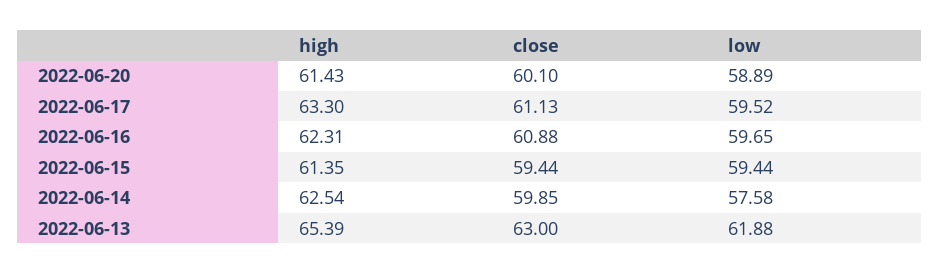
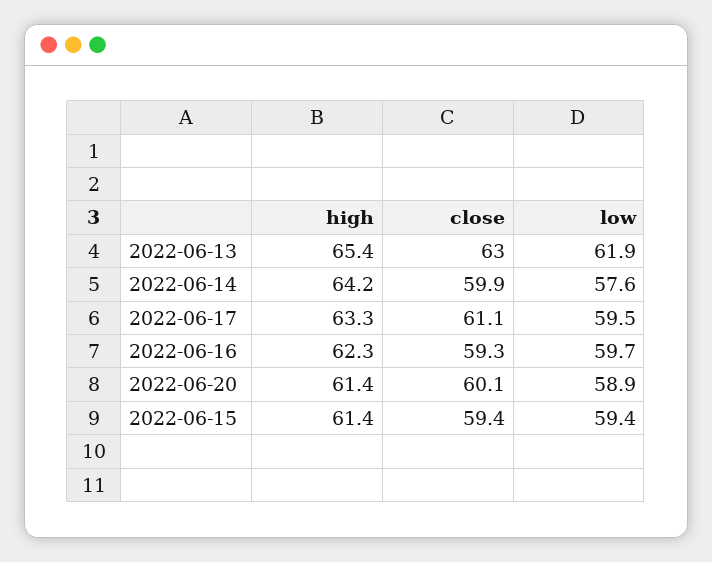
  {
    "high": {
      "2022-06-20": 61.43,
      "2022-06-17": 63.3,
      "2022-06-16": 62.31,
      "2022-06-15": 61.35,
-     "2022-06-14": 62.54,
+     "2022-06-14": 64.2,
      "2022-06-13": 65.39
    },
    "close": {
      "2022-06-20": 60.1,
      "2022-06-17": 61.13,
-     "2022-06-16": 60.88,
+     "2022-06-16": 59.3,
      "2022-06-15": 59.44,
      "2022-06-14": 59.85,
      "2022-06-13": 63
    },
    "low": {
      "2022-06-20": 58.89,
      "2022-06-17": 59.52,
      "2022-06-16": 59.65,
      "2022-06-15": 59.44,
      "2022-06-14": 57.58,
      "2022-06-13": 61.88
    }
  }

